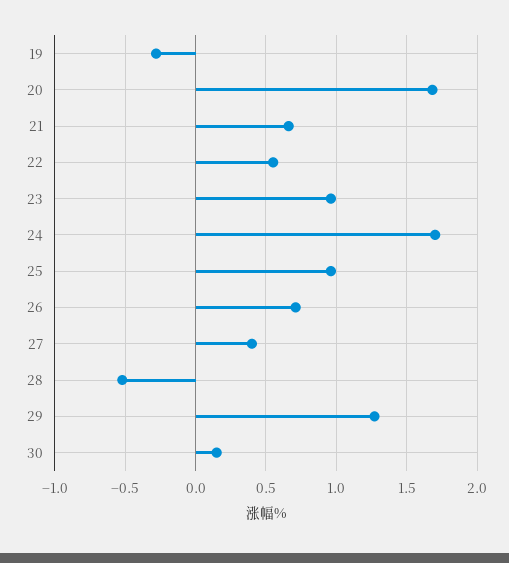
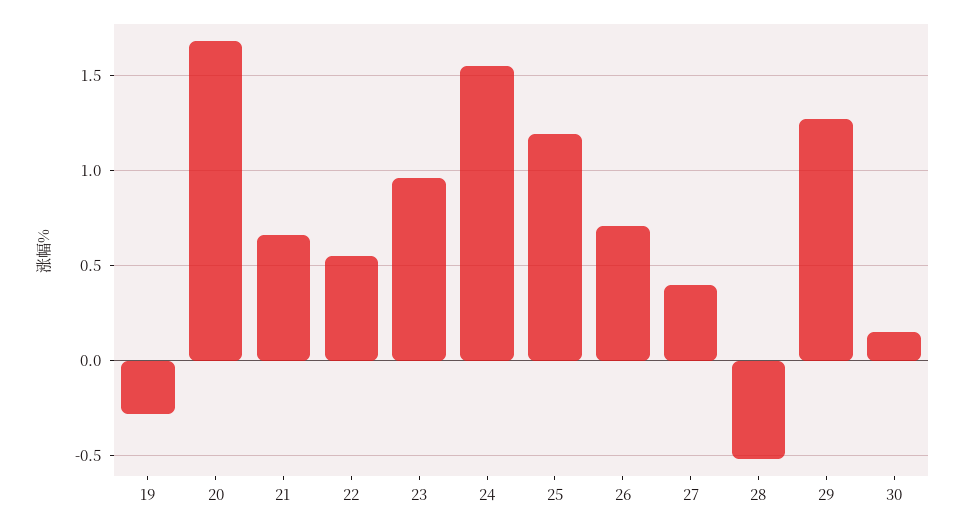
  {
    "19": -0.3,
    "20": 1.7,
    "21": 0.65,
    "22": 0.55,
    "23": 0.95,
-   "24": 1.7,
+   "24": 1.55,
-   "25": 0.95,
+   "25": 1.2,
    "26": 0.7,
    "27": 0.4,
    "28": -0.5,
    "29": 1.25,
    "30": 0.15
  }

